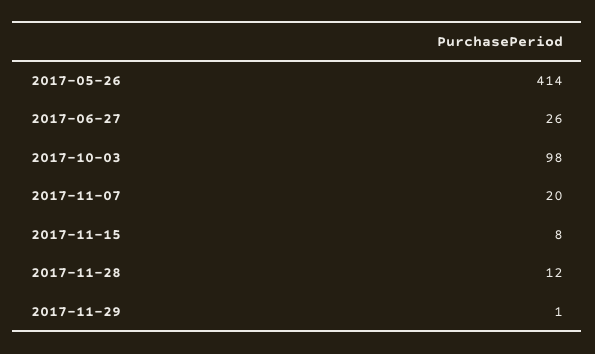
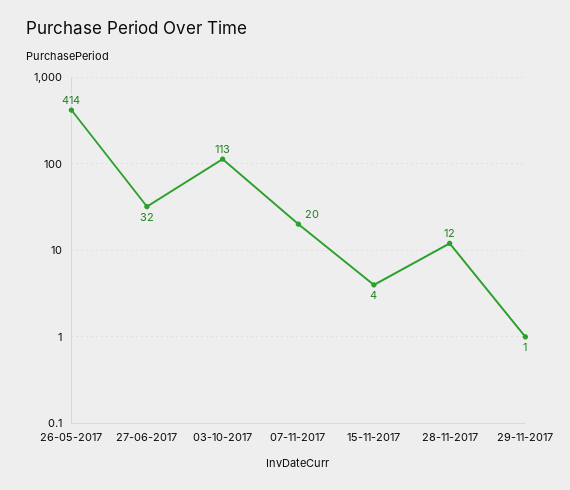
  {
    "2017-05-26": 414,
-   "2017-06-27": 26,
+   "2017-06-27": 32,
-   "2017-10-03": 98,
+   "2017-10-03": 113,
    "2017-11-07": 20,
-   "2017-11-15": 8,
+   "2017-11-15": 4,
    "2017-11-28": 12,
    "2017-11-29": 1
  }

